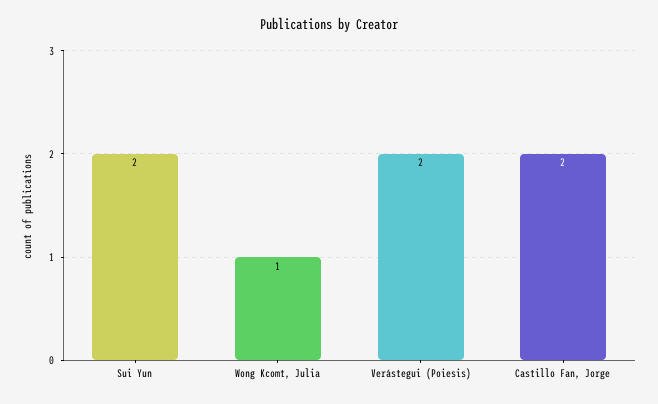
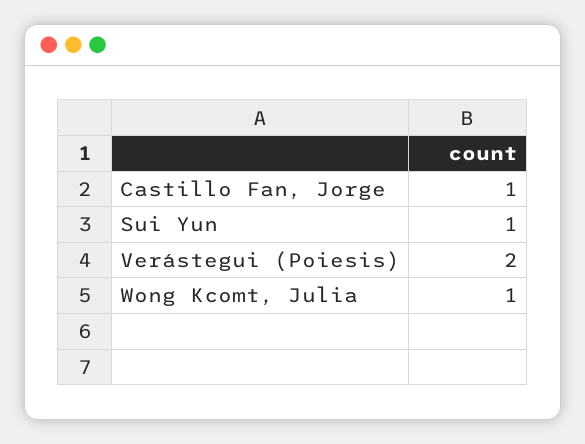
  {
-   "Sui Yun": 2,
+   "Sui Yun": 1,
    "Wong Kcomt, Julia": 1,
    "Verástegui (Poiesis)": 2,
-   "Castillo Fan, Jorge": 2
+   "Castillo Fan, Jorge": 1
  }

